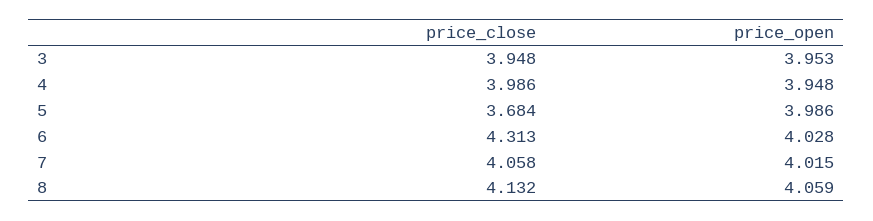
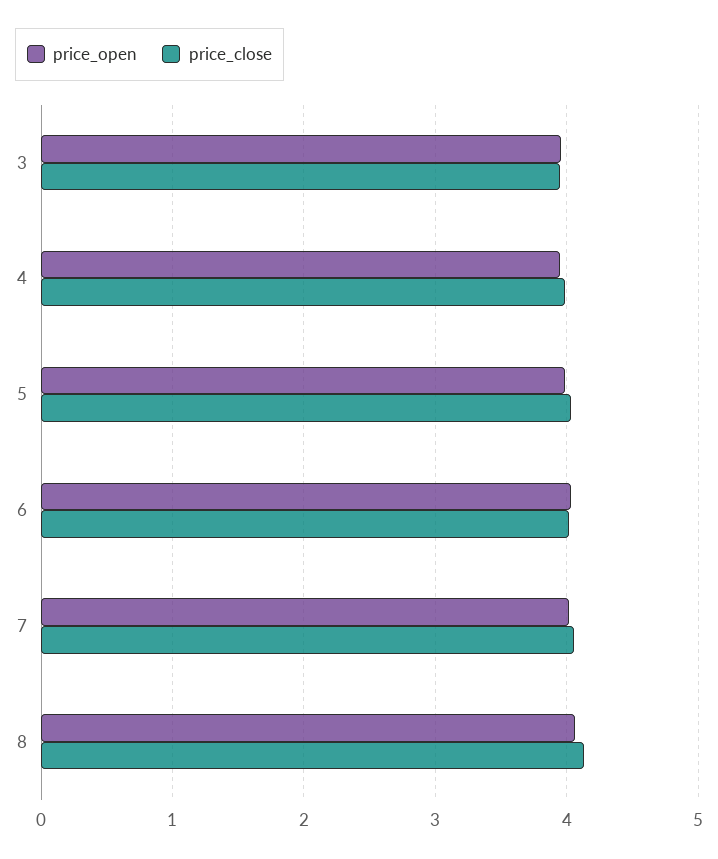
  {
    "price_close": {
      "3": 3.948,
      "4": 3.986,
-     "5": 3.684,
+     "5": 4,
-     "6": 4.313,
+     "6": 4,
      "7": 4.058,
      "8": 4.132
    },
    "price_open": {
      "3": 3.953,
      "4": 3.948,
      "5": 3.986,
      "6": 4.028,
      "7": 4.015,
      "8": 4.059
    }
  }

